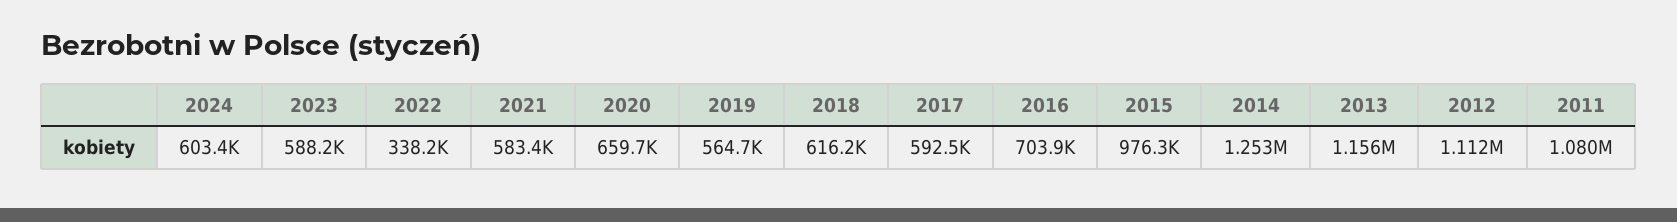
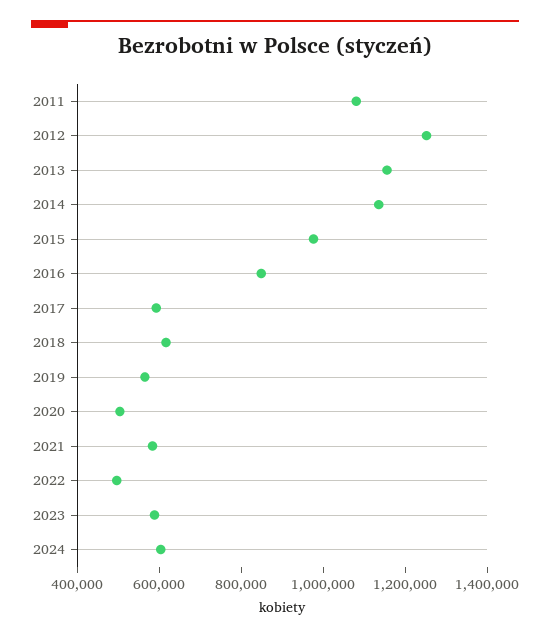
  {
    "2024": 603400,
    "2023": 588200,
-   "2022": 338200,
+   "2022": 500000,
    "2021": 583400,
-   "2020": 659700,
+   "2020": 500000,
    "2019": 564700,
    "2018": 616200,
    "2017": 592500,
-   "2016": 703900,
+   "2016": 850000,
    "2015": 976300,
-   "2014": 1253000,
+   "2014": 1150000,
    "2013": 1156000,
-   "2012": 1112000,
+   "2012": 1250000,
    "2011": 1080000
  }

